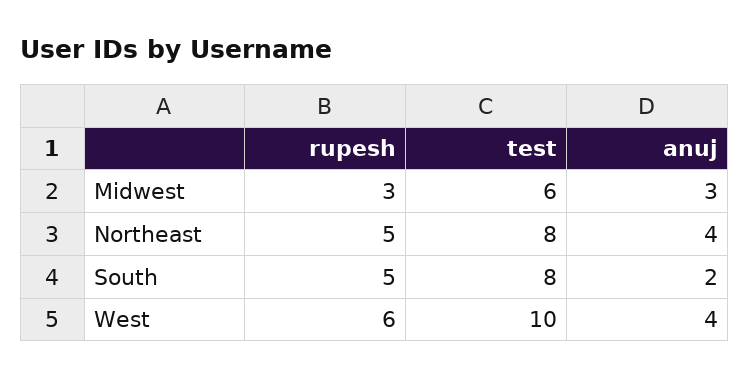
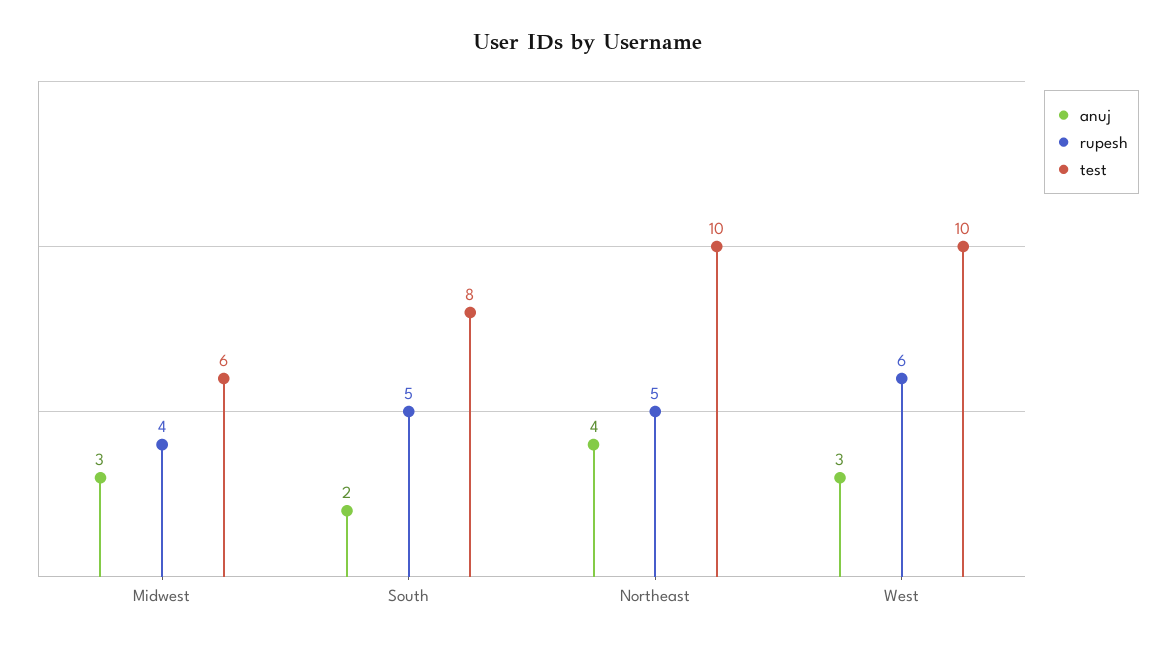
  {
    "rupesh": {
-     "Midwest": 3,
+     "Midwest": 4,
      "Northeast": 5,
      "South": 5,
      "West": 6
    },
    "test": {
      "Midwest": 6,
-     "Northeast": 8,
+     "Northeast": 10,
      "South": 8,
      "West": 10
    },
    "anuj": {
      "Midwest": 3,
      "Northeast": 4,
      "South": 2,
-     "West": 4
+     "West": 3
    }
  }

